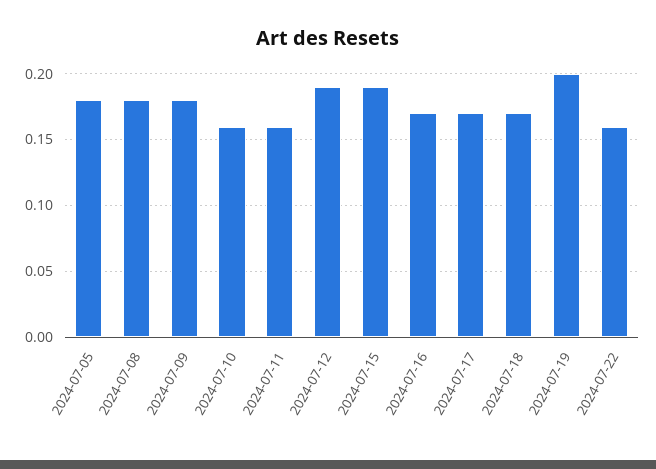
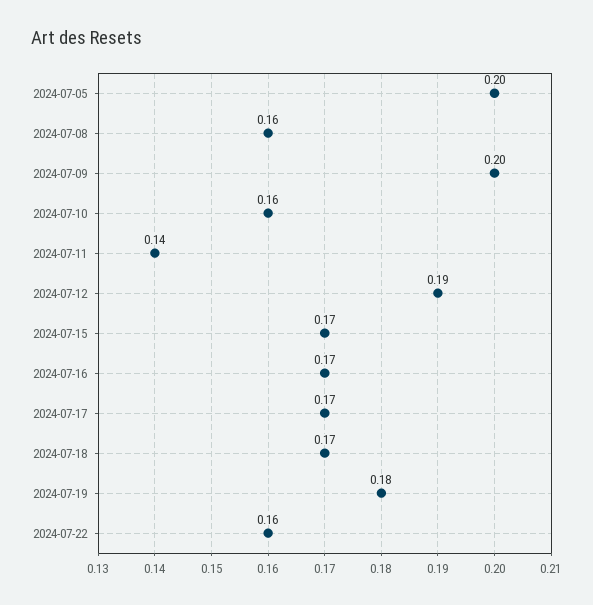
  {
-   "2024-07-05": 0.18,
+   "2024-07-05": 0.2,
-   "2024-07-08": 0.18,
+   "2024-07-08": 0.16,
-   "2024-07-09": 0.18,
+   "2024-07-09": 0.2,
    "2024-07-10": 0.16,
-   "2024-07-11": 0.16,
+   "2024-07-11": 0.14,
    "2024-07-12": 0.19,
-   "2024-07-15": 0.19,
+   "2024-07-15": 0.17,
    "2024-07-16": 0.17,
    "2024-07-17": 0.17,
    "2024-07-18": 0.17,
-   "2024-07-19": 0.2,
+   "2024-07-19": 0.18,
    "2024-07-22": 0.16
  }

